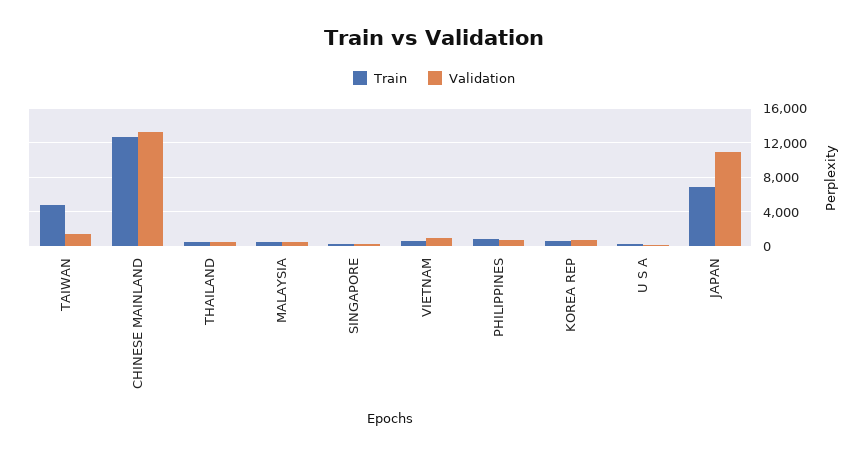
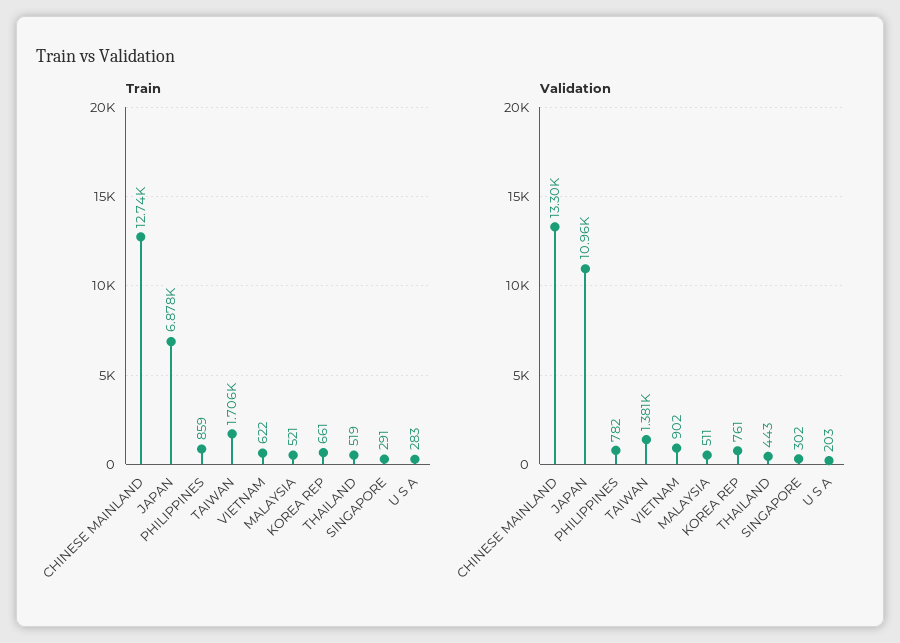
  {
    "Train": {
-     "TAIWAN": 5000,
+     "TAIWAN": 1706,
      "CHINESE MAINLAND": 12740,
      "THAILAND": 519,
      "MALAYSIA": 521,
      "SINGAPORE": 291,
      "VIETNAM": 622,
      "PHILIPPINES": 859,
      "KOREA REP": 661,
      "U S A": 283,
      "JAPAN": 6878
    },
    "Validation": {
      "TAIWAN": 1381,
      "CHINESE MAINLAND": 13300,
      "THAILAND": 443,
      "MALAYSIA": 511,
      "SINGAPORE": 302,
      "VIETNAM": 902,
      "PHILIPPINES": 782,
      "KOREA REP": 761,
      "U S A": 203,
      "JAPAN": 10960
    }
  }

